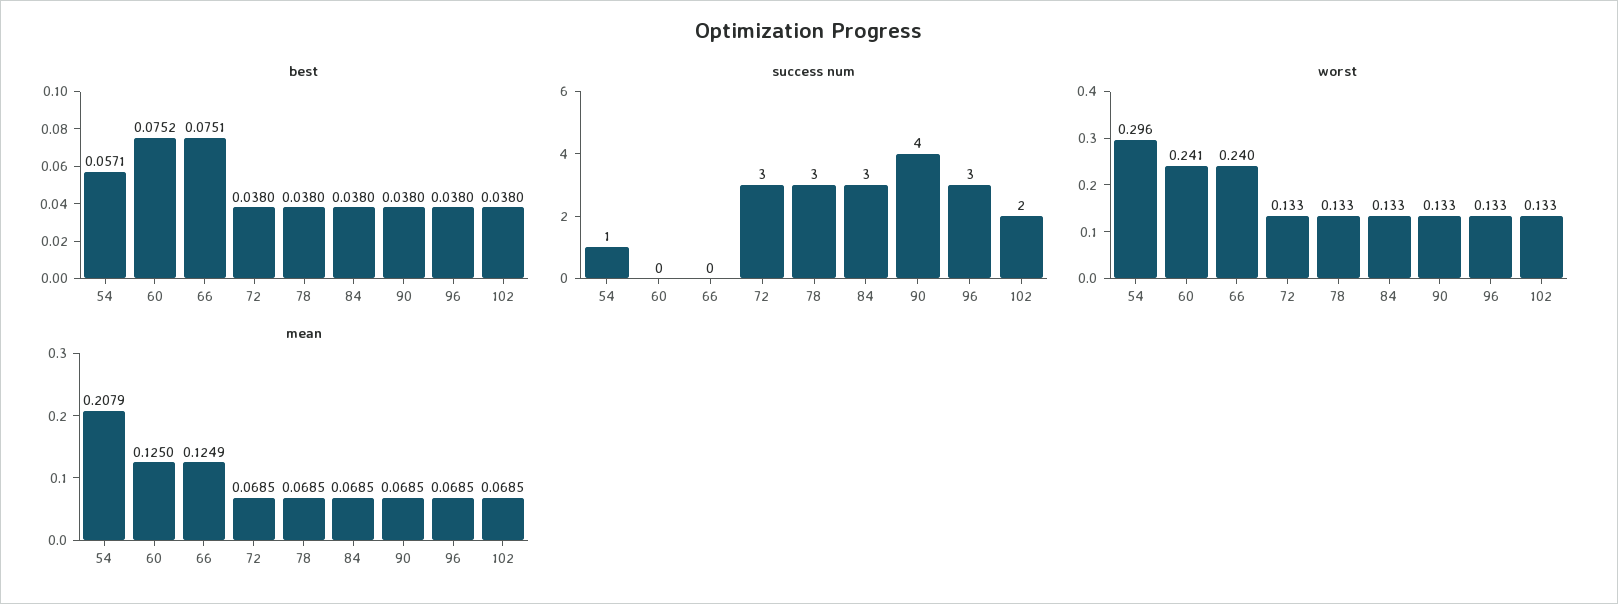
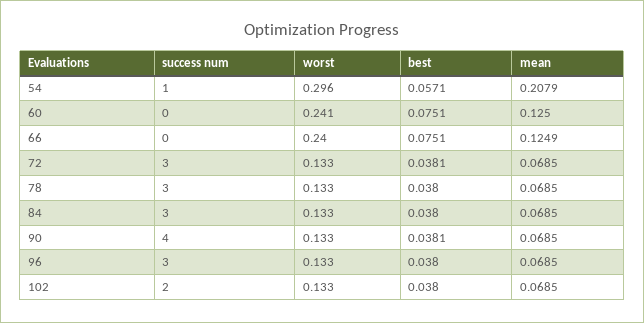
  {
    "best": {
      "54": 0.0571,
-     "60": 0.0752,
+     "60": 0.0751,
      "66": 0.0751,
-     "72": 0.038,
+     "72": 0.0381,
      "78": 0.038,
      "84": 0.038,
-     "90": 0.038,
+     "90": 0.0381,
      "96": 0.038,
      "102": 0.038
    },
    "success num": {
      "54": 1,
      "60": 0,
      "66": 0,
      "72": 3,
      "78": 3,
      "84": 3,
      "90": 4,
      "96": 3,
      "102": 2
    },
    "worst": {
      "54": 0.296,
      "60": 0.241,
      "66": 0.24,
      "72": 0.133,
      "78": 0.133,
      "84": 0.133,
      "90": 0.133,
      "96": 0.133,
      "102": 0.133
    },
    "mean": {
      "54": 0.2079,
      "60": 0.125,
      "66": 0.1249,
      "72": 0.0685,
      "78": 0.0685,
      "84": 0.0685,
      "90": 0.0685,
      "96": 0.0685,
      "102": 0.0685
    }
  }

